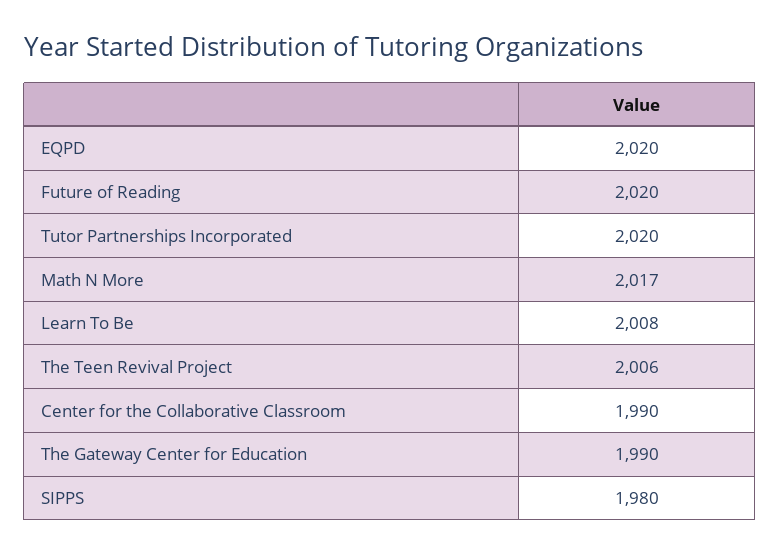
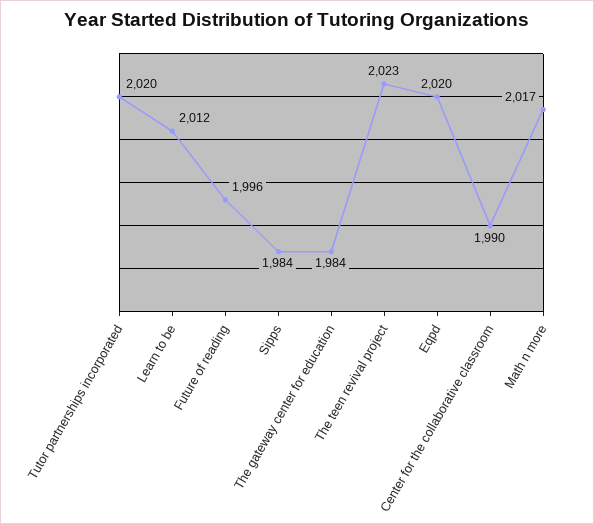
  {
    "EQPD": 2020,
-   "Future of Reading": 2020,
+   "Future of Reading": 1996,
    "Tutor Partnerships Incorporated": 2020,
    "Math N More": 2017,
-   "Learn To Be": 2008,
+   "Learn To Be": 2012,
-   "The Teen Revival Project": 2006,
+   "The Teen Revival Project": 2023,
    "Center for the Collaborative Classroom": 1990,
-   "The Gateway Center for Education": 1990,
+   "The Gateway Center for Education": 1984,
-   "SIPPS": 1980
+   "SIPPS": 1984
  }

